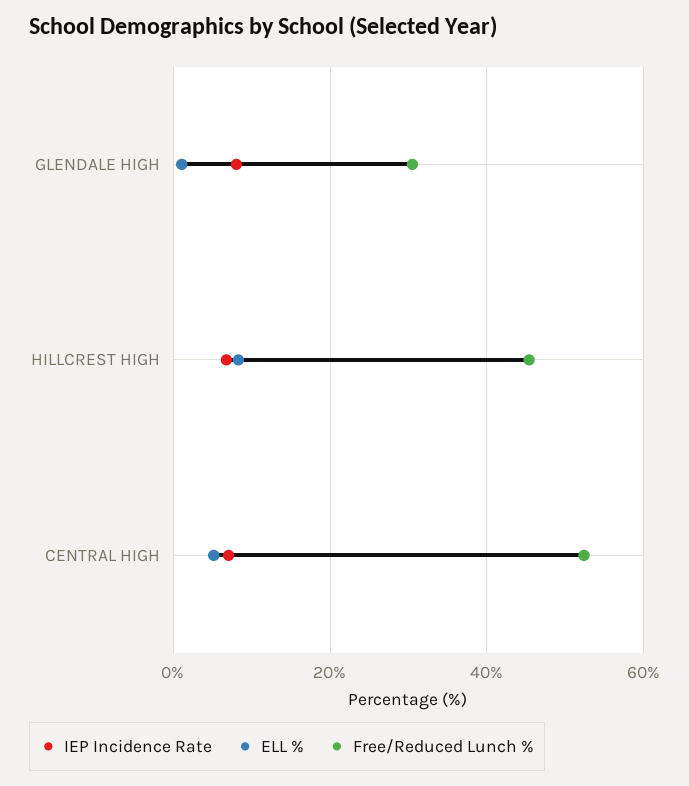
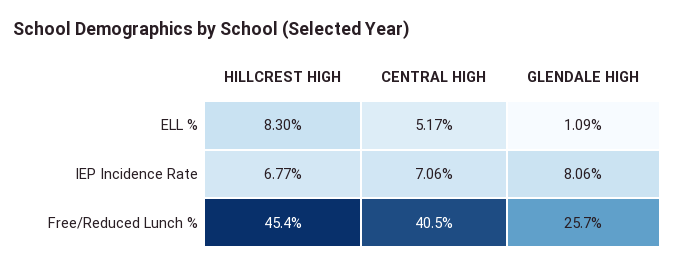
  {
    "IEP Incidence Rate": {
      "GLENDALE HIGH": 8.06,
      "HILLCREST HIGH": 6.77,
      "CENTRAL HIGH": 7.06
    },
    "ELL %": {
      "GLENDALE HIGH": 1.09,
      "HILLCREST HIGH": 8.3,
      "CENTRAL HIGH": 5.17
    },
    "Free/Reduced Lunch %": {
-     "GLENDALE HIGH": 30,
+     "GLENDALE HIGH": 25.7,
      "HILLCREST HIGH": 45.4,
-     "CENTRAL HIGH": 52
+     "CENTRAL HIGH": 40.5
    }
  }

